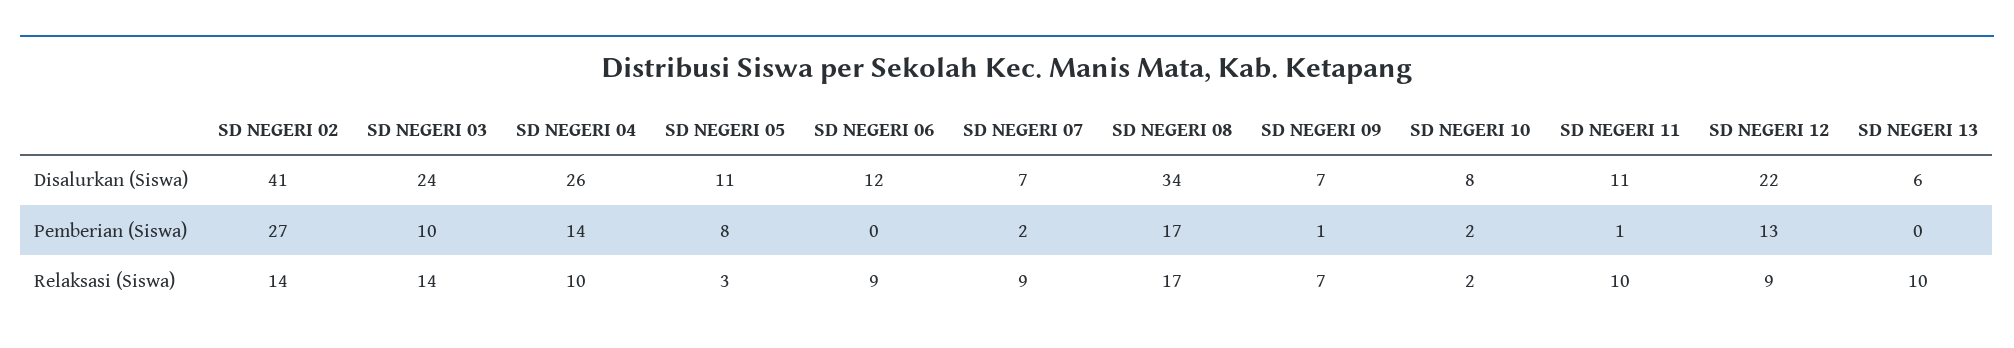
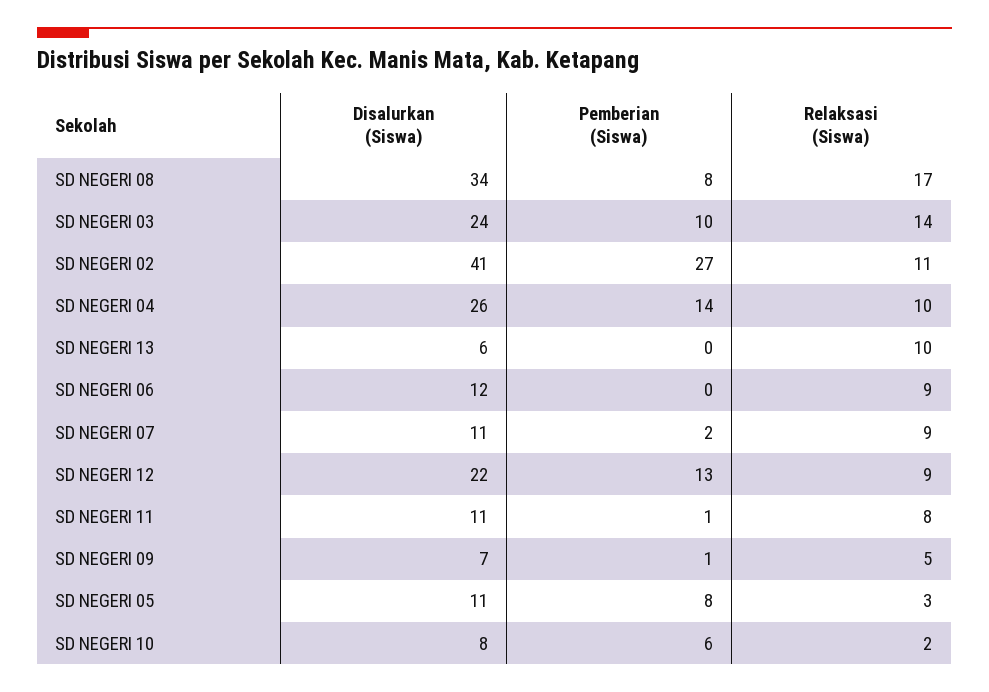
  {
    "SD NEGERI 02": {
      "Disalurkan (Siswa)": 41,
      "Pemberian (Siswa)": 27,
-     "Relaksasi (Siswa)": 14
+     "Relaksasi (Siswa)": 11
    },
    "SD NEGERI 03": {
      "Disalurkan (Siswa)": 24,
      "Pemberian (Siswa)": 10,
      "Relaksasi (Siswa)": 14
    },
    "SD NEGERI 04": {
      "Disalurkan (Siswa)": 26,
      "Pemberian (Siswa)": 14,
      "Relaksasi (Siswa)": 10
    },
    "SD NEGERI 05": {
      "Disalurkan (Siswa)": 11,
      "Pemberian (Siswa)": 8,
      "Relaksasi (Siswa)": 3
    },
    "SD NEGERI 06": {
      "Disalurkan (Siswa)": 12,
      "Pemberian (Siswa)": 0,
      "Relaksasi (Siswa)": 9
    },
    "SD NEGERI 07": {
-     "Disalurkan (Siswa)": 7,
+     "Disalurkan (Siswa)": 11,
      "Pemberian (Siswa)": 2,
      "Relaksasi (Siswa)": 9
    },
    "SD NEGERI 08": {
      "Disalurkan (Siswa)": 34,
-     "Pemberian (Siswa)": 17,
+     "Pemberian (Siswa)": 8,
      "Relaksasi (Siswa)": 17
    },
    "SD NEGERI 09": {
      "Disalurkan (Siswa)": 7,
      "Pemberian (Siswa)": 1,
-     "Relaksasi (Siswa)": 7
+     "Relaksasi (Siswa)": 5
    },
    "SD NEGERI 10": {
      "Disalurkan (Siswa)": 8,
-     "Pemberian (Siswa)": 2,
+     "Pemberian (Siswa)": 6,
      "Relaksasi (Siswa)": 2
    },
    "SD NEGERI 11": {
      "Disalurkan (Siswa)": 11,
      "Pemberian (Siswa)": 1,
-     "Relaksasi (Siswa)": 10
+     "Relaksasi (Siswa)": 8
    },
    "SD NEGERI 12": {
      "Disalurkan (Siswa)": 22,
      "Pemberian (Siswa)": 13,
      "Relaksasi (Siswa)": 9
    },
    "SD NEGERI 13": {
      "Disalurkan (Siswa)": 6,
      "Pemberian (Siswa)": 0,
      "Relaksasi (Siswa)": 10
    }
  }

